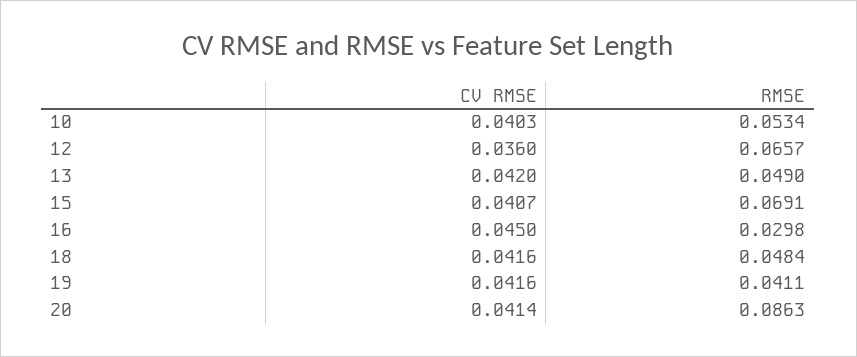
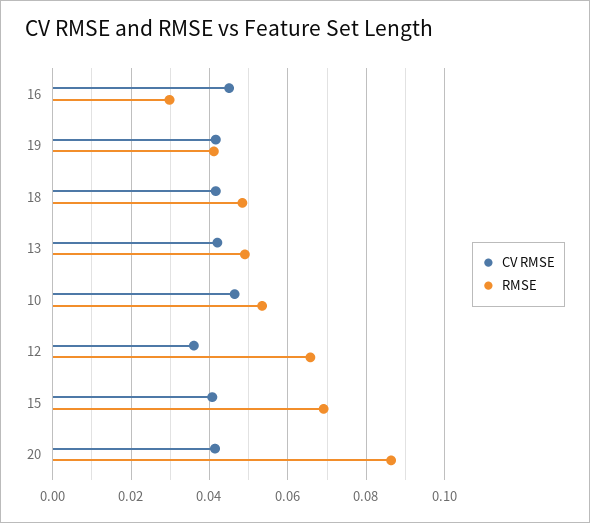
  {
    "CV RMSE": {
-     "10": 0.0403,
+     "10": 0.046,
      "12": 0.036,
      "13": 0.042,
      "15": 0.0407,
      "16": 0.045,
      "18": 0.0416,
      "19": 0.0416,
      "20": 0.0414
    },
    "RMSE": {
      "10": 0.0534,
      "12": 0.0657,
      "13": 0.049,
      "15": 0.0691,
      "16": 0.0298,
      "18": 0.0484,
      "19": 0.0411,
      "20": 0.0863
    }
  }

